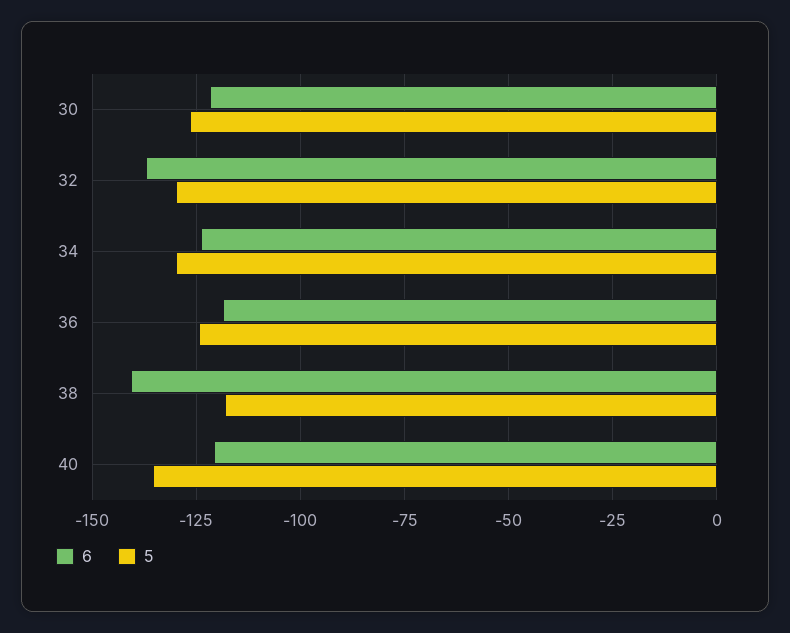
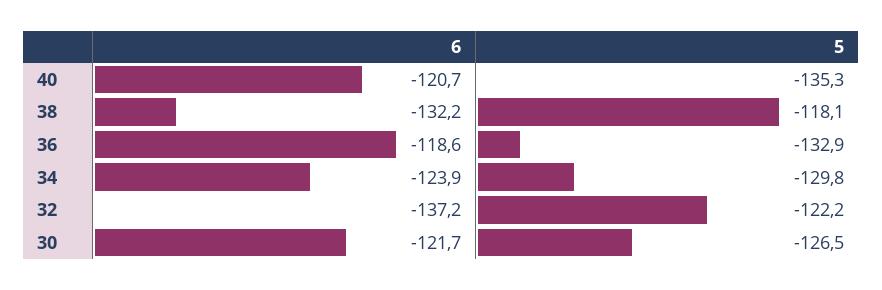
  {
    "6": {
      "30": -121.7,
      "32": -137.2,
      "34": -123.9,
      "36": -118.6,
-     "38": -140,
+     "38": -132.2,
      "40": -120.7
    },
    "5": {
      "30": -126.5,
-     "32": -130,
+     "32": -122.2,
      "34": -129.8,
-     "36": -125,
+     "36": -132.9,
      "38": -118.1,
      "40": -135.3
    }
  }

